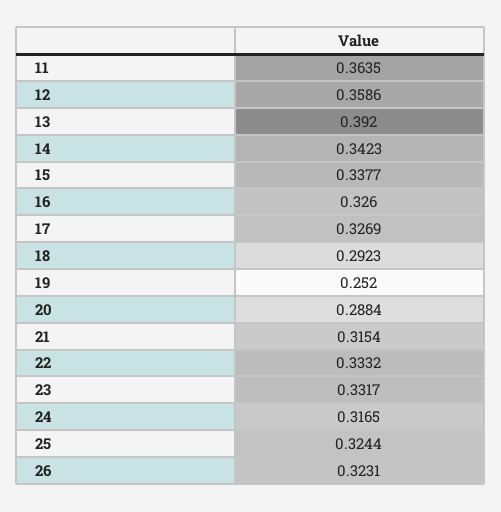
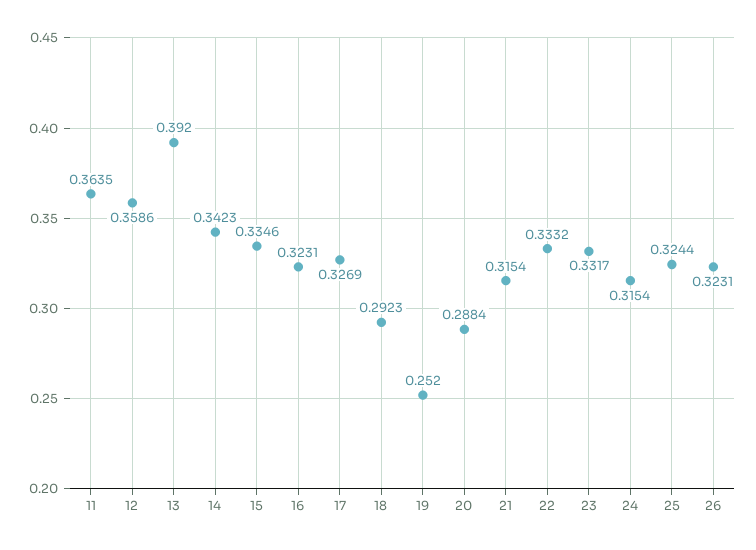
  {
    "11": 0.3635,
    "12": 0.3586,
    "13": 0.392,
    "14": 0.3423,
-   "15": 0.3377,
+   "15": 0.3346,
-   "16": 0.326,
+   "16": 0.3231,
    "17": 0.3269,
    "18": 0.2923,
    "19": 0.252,
    "20": 0.2884,
    "21": 0.3154,
    "22": 0.3332,
    "23": 0.3317,
-   "24": 0.3165,
+   "24": 0.3154,
    "25": 0.3244,
    "26": 0.3231
  }

